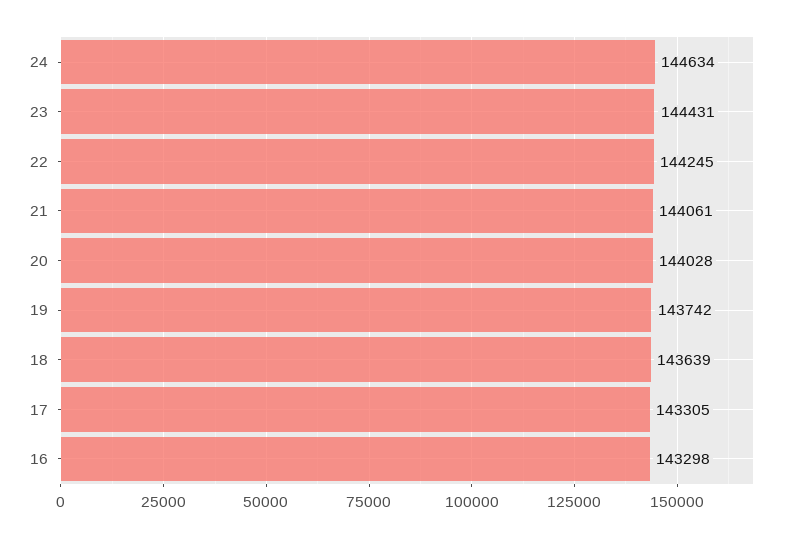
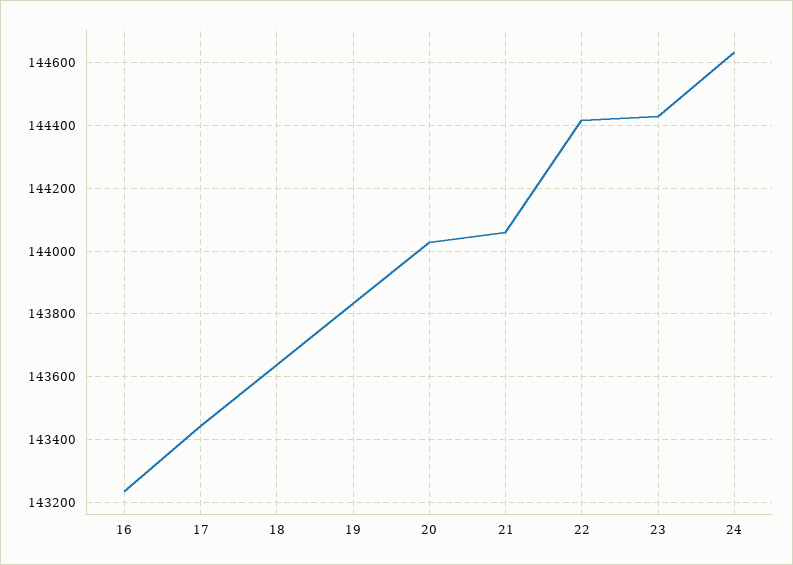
  {
    "24": 144634,
    "23": 144431,
-   "22": 144245,
+   "22": 144420,
    "21": 144061,
    "20": 144028,
-   "19": 143742,
+   "19": 143840,
    "18": 143639,
-   "17": 143305,
+   "17": 143440,
-   "16": 143298
+   "16": 143240
  }

